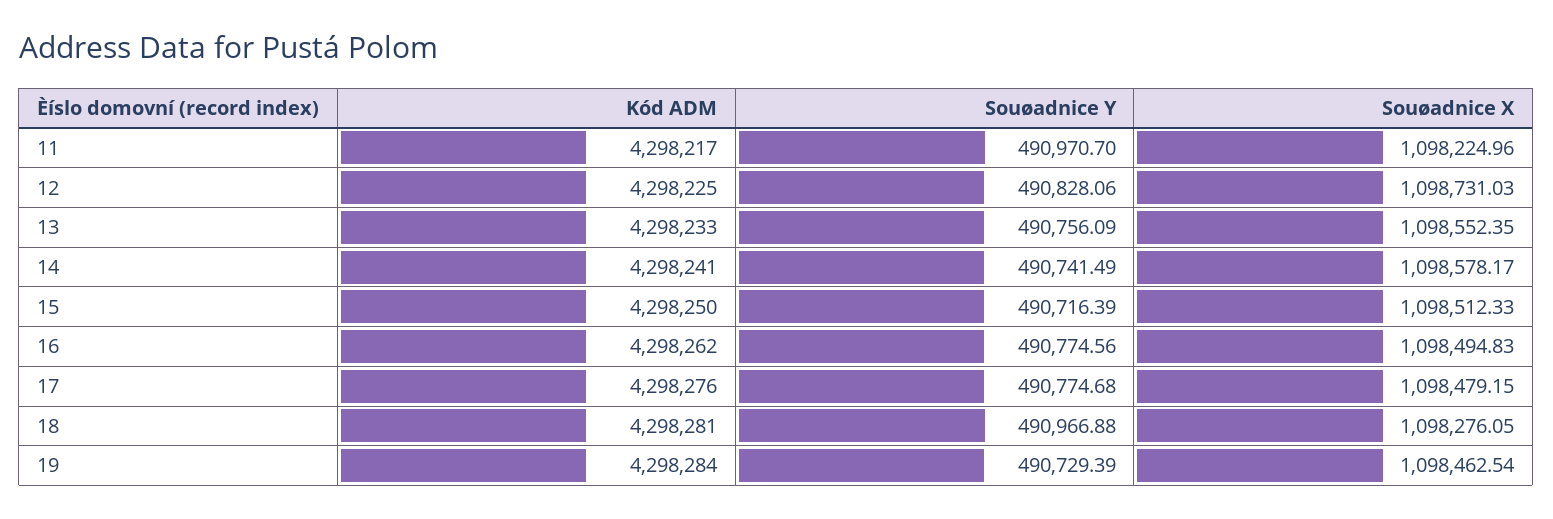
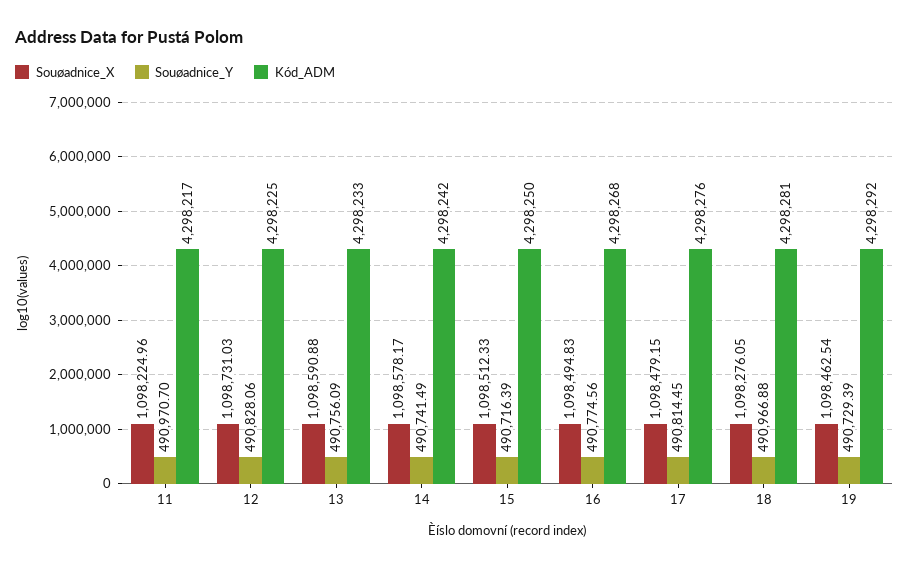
  {
    "Kód ADM": {
      "11": 4298217,
      "12": 4298225,
      "13": 4298233,
-     "14": 4298241,
+     "14": 4298242,
      "15": 4298250,
-     "16": 4298262,
+     "16": 4298268,
      "17": 4298276,
      "18": 4298281,
-     "19": 4298284
+     "19": 4298292
    },
    "Souøadnice Y": {
      "11": 490970.7,
      "12": 490828.06,
      "13": 490756.09,
      "14": 490741.49,
      "15": 490716.39,
      "16": 490774.56,
-     "17": 490774.68,
+     "17": 490814.45,
      "18": 490966.88,
      "19": 490729.39
    },
    "Souøadnice X": {
      "11": 1098224.96,
      "12": 1098731.03,
-     "13": 1098552.35,
+     "13": 1098590.88,
      "14": 1098578.17,
      "15": 1098512.33,
      "16": 1098494.83,
      "17": 1098479.15,
      "18": 1098276.05,
      "19": 1098462.54
    }
  }

